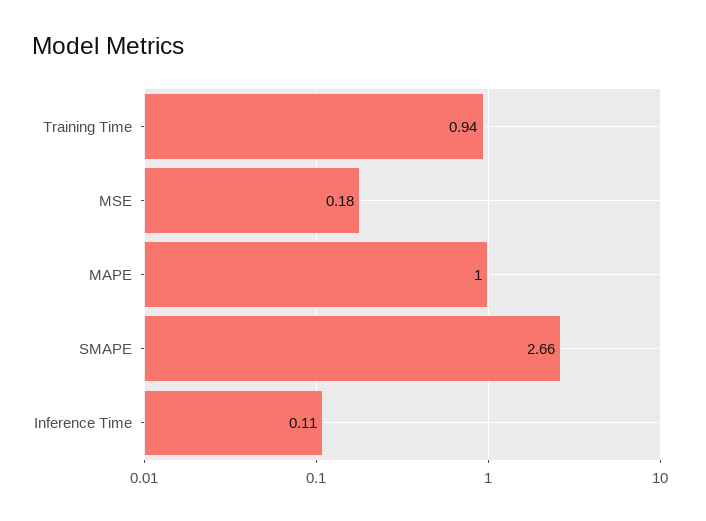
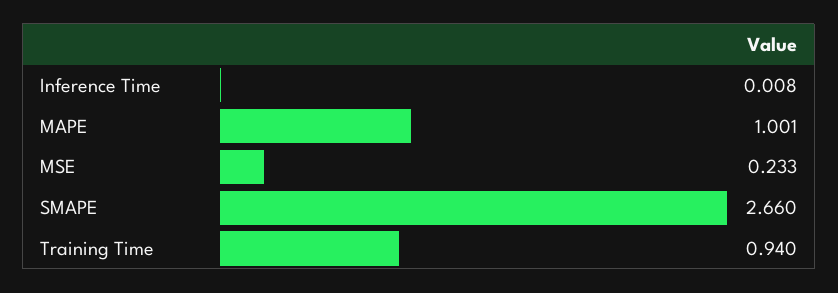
  {
    "Training Time": 0.94,
-   "MSE": 0.18,
+   "MSE": 0.233,
    "MAPE": 1.001,
    "SMAPE": 2.66,
-   "Inference Time": 0.11
+   "Inference Time": 0.008
  }

